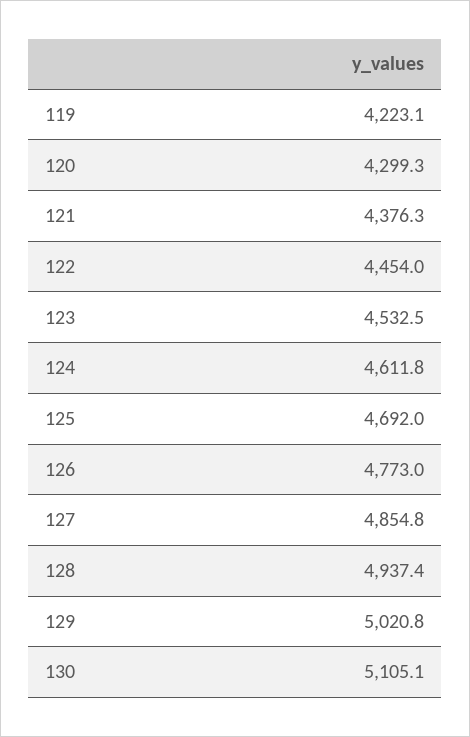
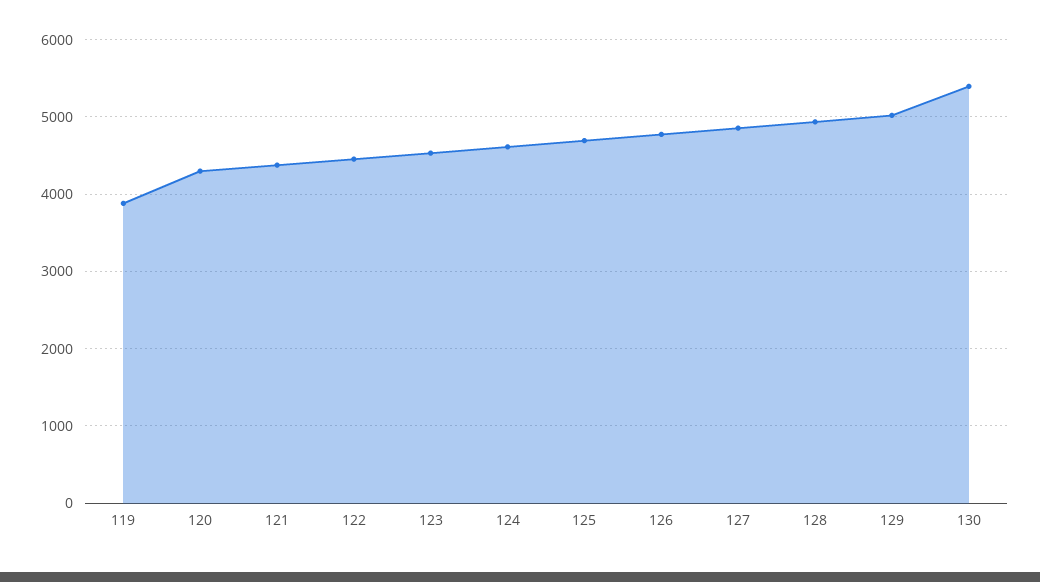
  {
-   "119": 4223.1,
+   "119": 3900,
    "120": 4299.3,
    "121": 4376.3,
    "122": 4454,
    "123": 4532.5,
    "124": 4611.8,
    "125": 4692,
    "126": 4773,
    "127": 4854.8,
    "128": 4937.4,
    "129": 5020.8,
-   "130": 5105.1
+   "130": 5400
  }

